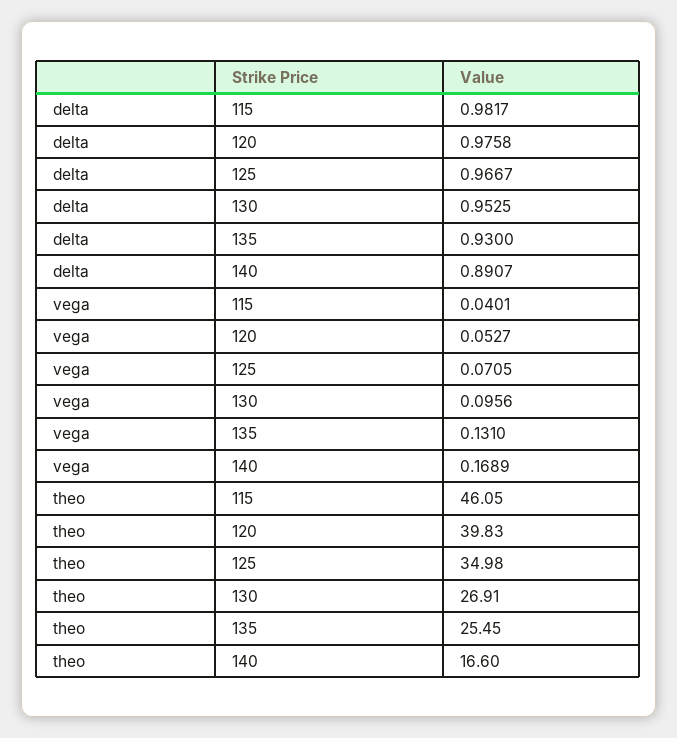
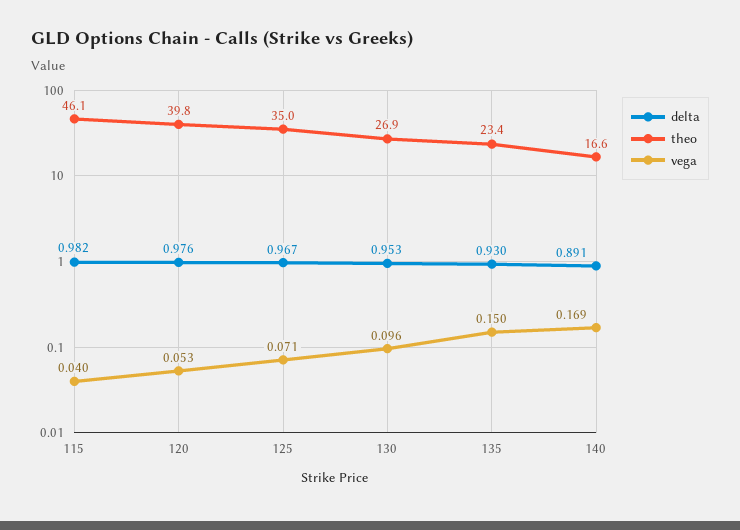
  {
    "delta": {
      "115": 0.9817,
      "120": 0.9758,
      "125": 0.9667,
      "130": 0.9525,
      "135": 0.93,
      "140": 0.8907
    },
    "vega": {
      "115": 0.0401,
      "120": 0.0527,
      "125": 0.0705,
      "130": 0.0956,
-     "135": 0.131,
+     "135": 0.15,
      "140": 0.1689
    },
    "theo": {
      "115": 46.05,
      "120": 39.83,
      "125": 34.98,
      "130": 26.91,
-     "135": 25.45,
+     "135": 23.4,
      "140": 16.6
    }
  }

